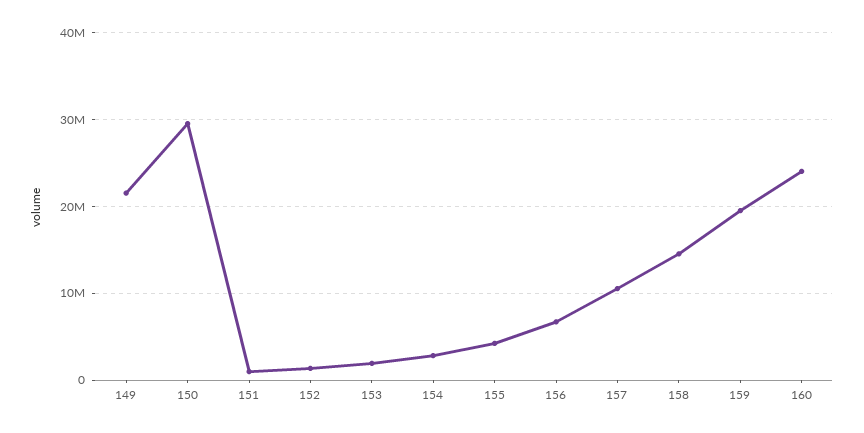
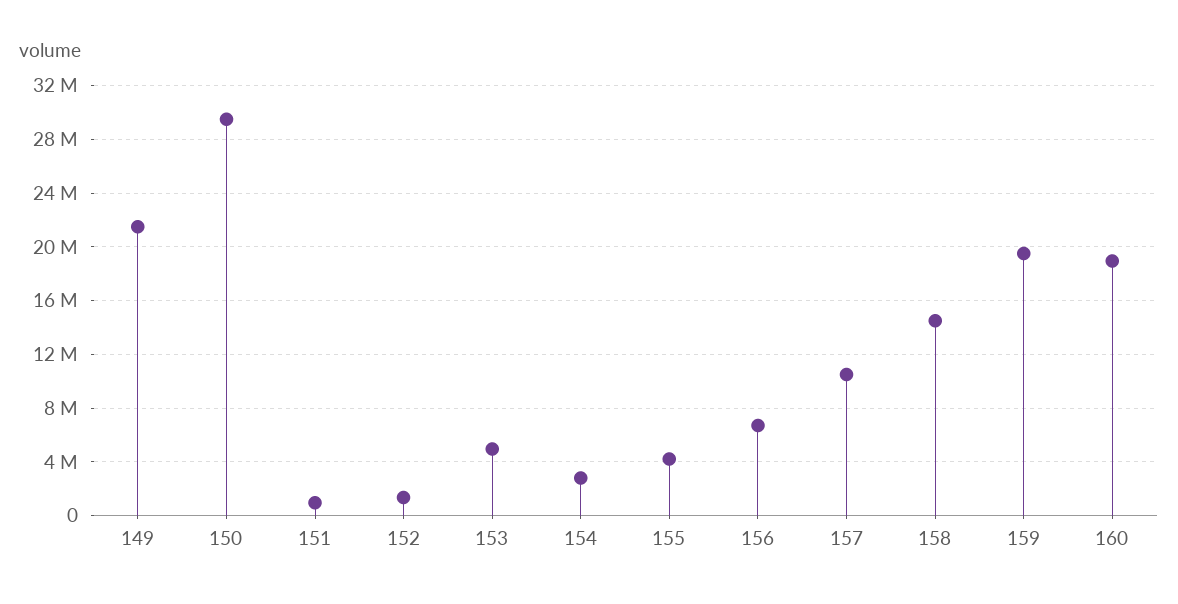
  {
    "149": 21500000,
    "150": 29500000,
    "151": 1000000,
    "152": 1500000,
-   "153": 2000000,
+   "153": 5000000,
    "154": 3000000,
    "155": 4000000,
    "156": 6500000,
    "157": 10500000,
    "158": 14500000,
    "159": 19500000,
-   "160": 24000000
+   "160": 19000000
  }

